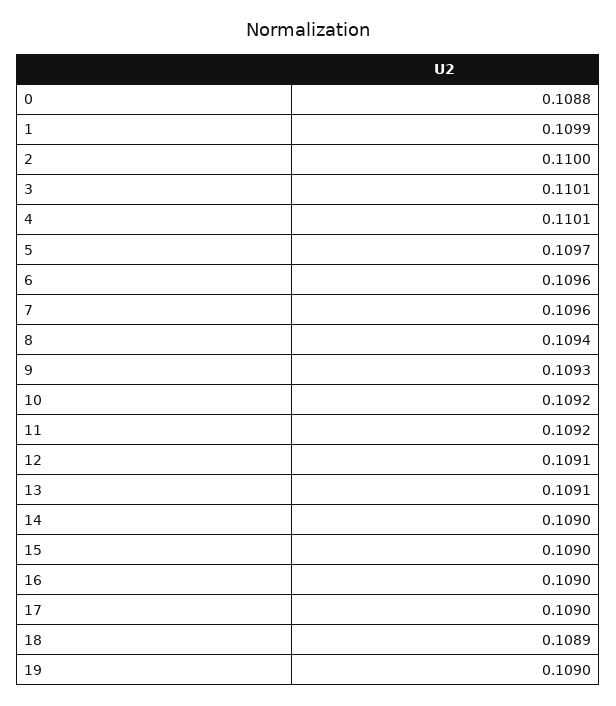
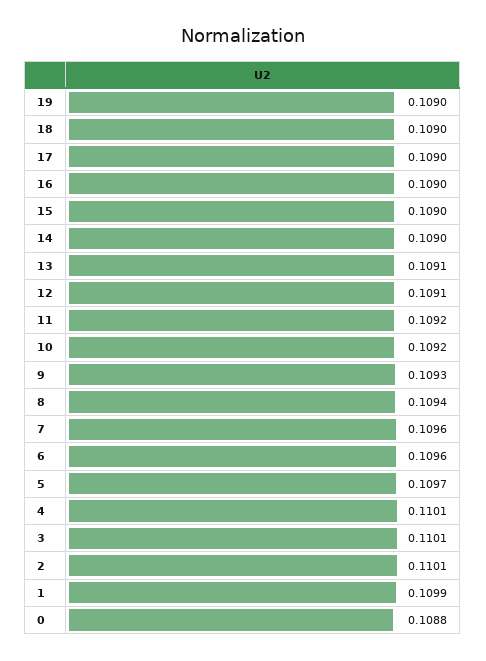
  {
    "0": 0.1088,
    "1": 0.1099,
-   "2": 0.11,
+   "2": 0.1101,
    "3": 0.1101,
    "4": 0.1101,
    "5": 0.1097,
    "6": 0.1096,
    "7": 0.1096,
    "8": 0.1094,
    "9": 0.1093,
    "10": 0.1092,
    "11": 0.1092,
    "12": 0.1091,
    "13": 0.1091,
    "14": 0.109,
    "15": 0.109,
    "16": 0.109,
    "17": 0.109,
-   "18": 0.1089,
+   "18": 0.109,
    "19": 0.109
  }

